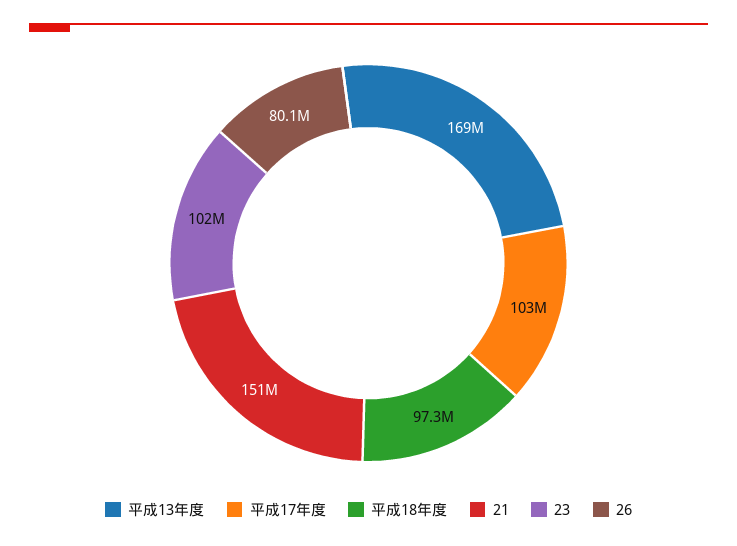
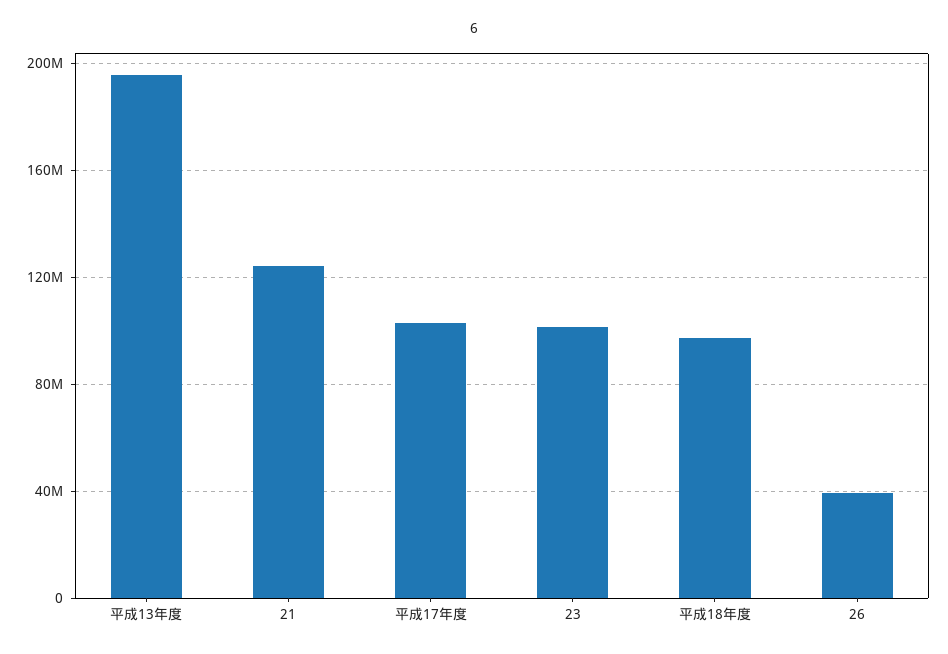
  {
-   "平成13年度": 169000000,
+   "平成13年度": 195000000,
    "平成17年度": 103000000,
    "平成18年度": 97300000,
-   "21": 151000000,
+   "21": 125000000,
    "23": 102000000,
-   "26": 80100000
+   "26": 40000000
  }

